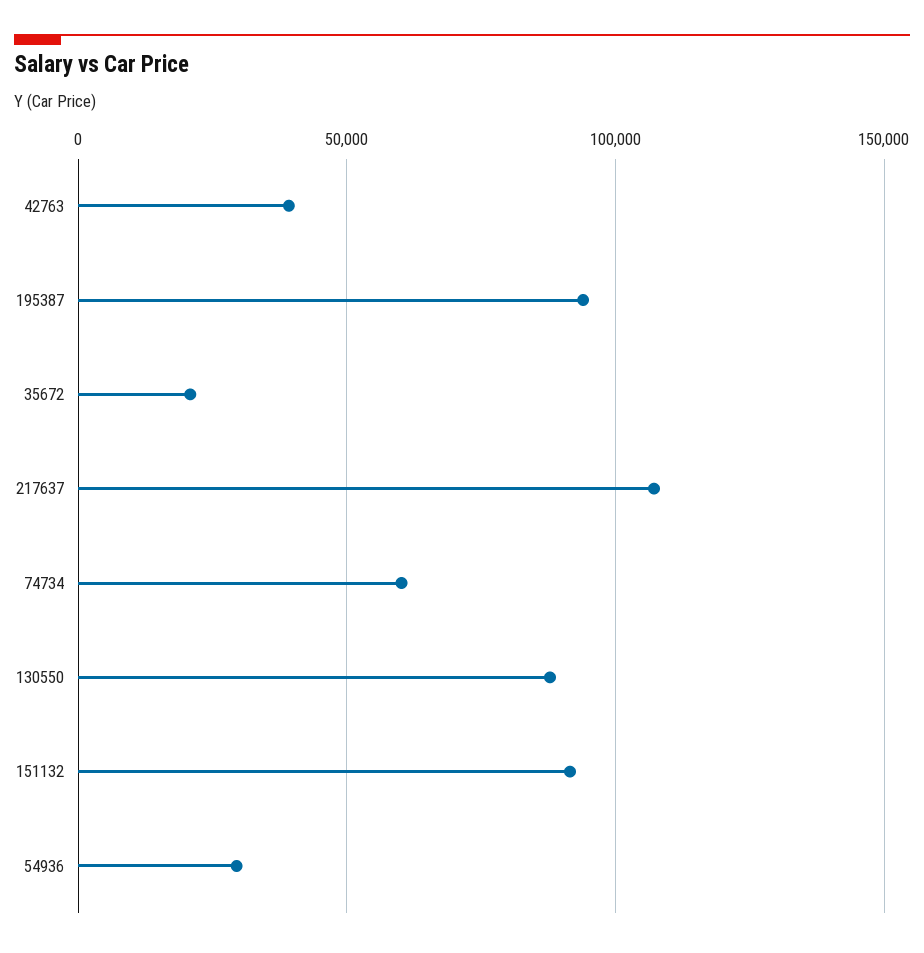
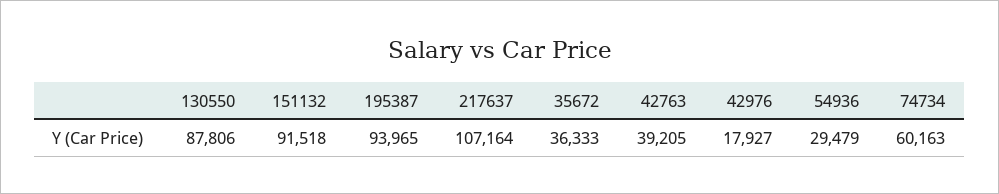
  {
    "42763": 39205,
    "195387": 93965,
-   "35672": 20000,
+   "35672": 36333,
    "217637": 107164,
    "74734": 60163,
    "130550": 87806,
    "151132": 91518,
-   "54936": 29479
+   "54936": 29479,
+   "42976": 17927
  }

